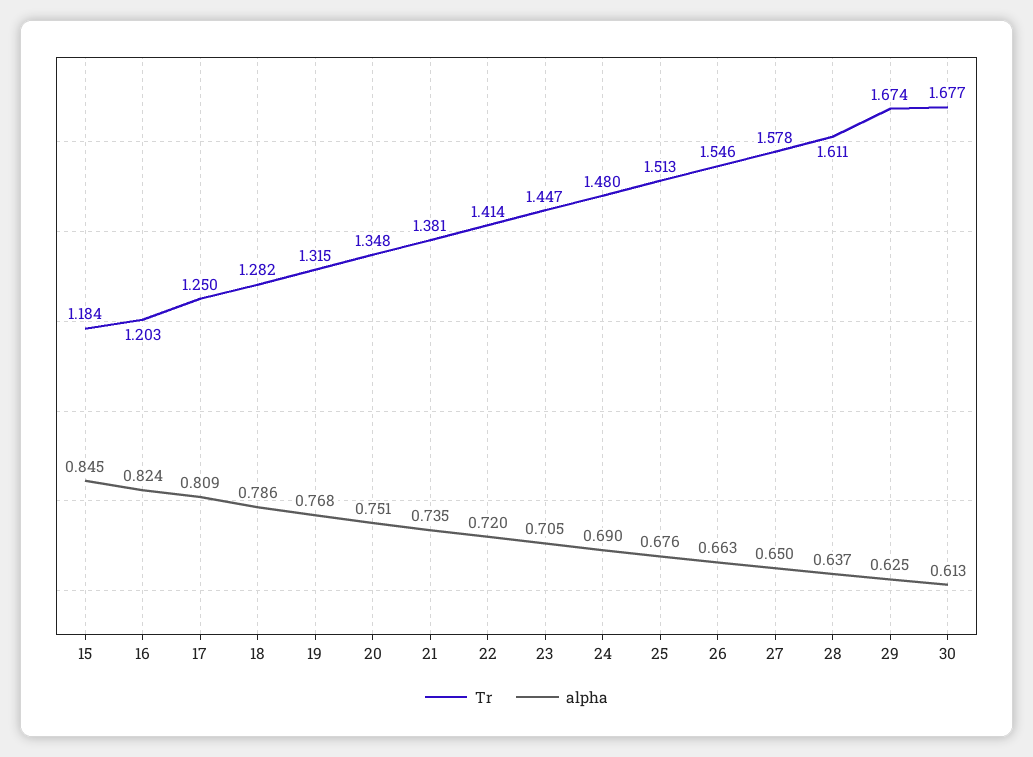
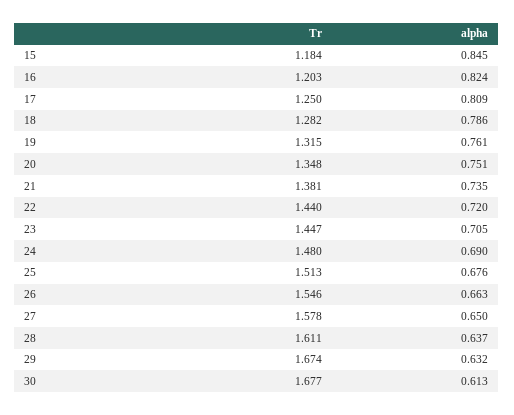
  {
    "Tr": {
      "15": 1.184,
      "16": 1.203,
      "17": 1.25,
      "18": 1.282,
      "19": 1.315,
      "20": 1.348,
      "21": 1.381,
-     "22": 1.414,
+     "22": 1.44,
      "23": 1.447,
      "24": 1.48,
      "25": 1.513,
      "26": 1.546,
      "27": 1.578,
      "28": 1.611,
      "29": 1.674,
      "30": 1.677
    },
    "alpha": {
      "15": 0.845,
      "16": 0.824,
      "17": 0.809,
      "18": 0.786,
-     "19": 0.768,
+     "19": 0.761,
      "20": 0.751,
      "21": 0.735,
      "22": 0.72,
      "23": 0.705,
      "24": 0.69,
      "25": 0.676,
      "26": 0.663,
      "27": 0.65,
      "28": 0.637,
-     "29": 0.625,
+     "29": 0.632,
      "30": 0.613
    }
  }

